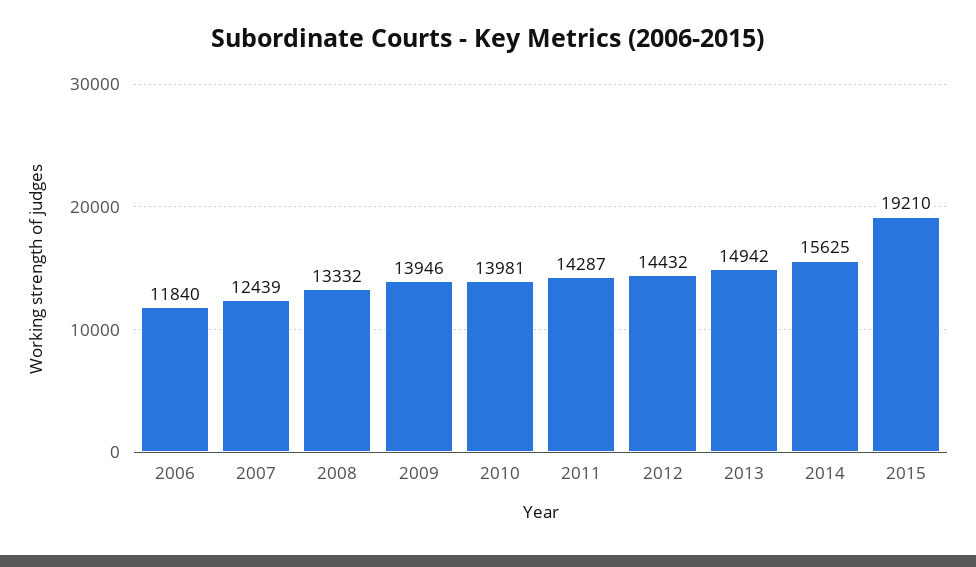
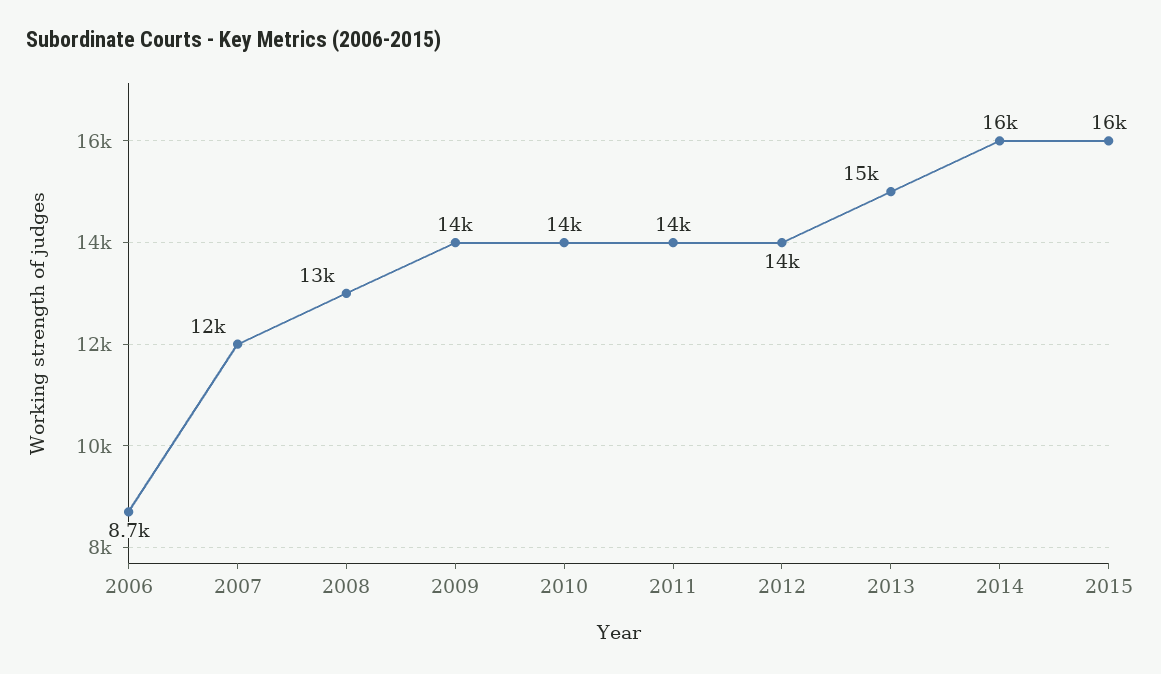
  {
-   "2006": 11840,
+   "2006": 8700,
    "2007": 12439,
    "2008": 13332,
    "2009": 13946,
    "2010": 13981,
    "2011": 14287,
    "2012": 14432,
    "2013": 14942,
    "2014": 15625,
-   "2015": 19210
+   "2015": 16000
  }

